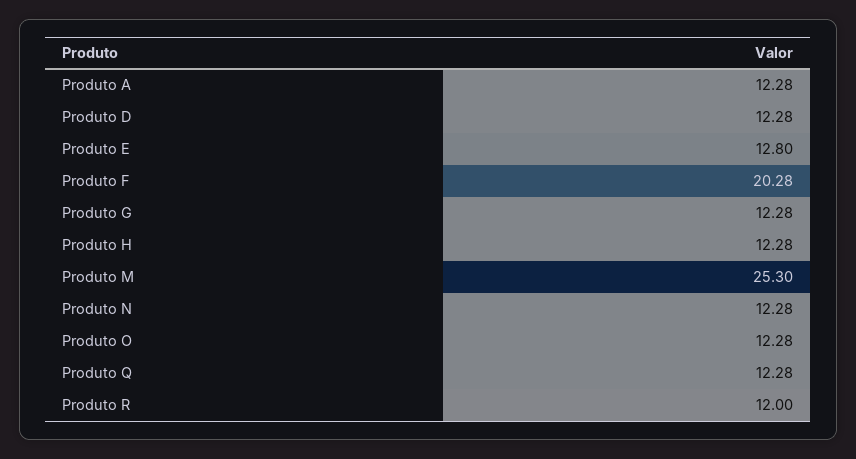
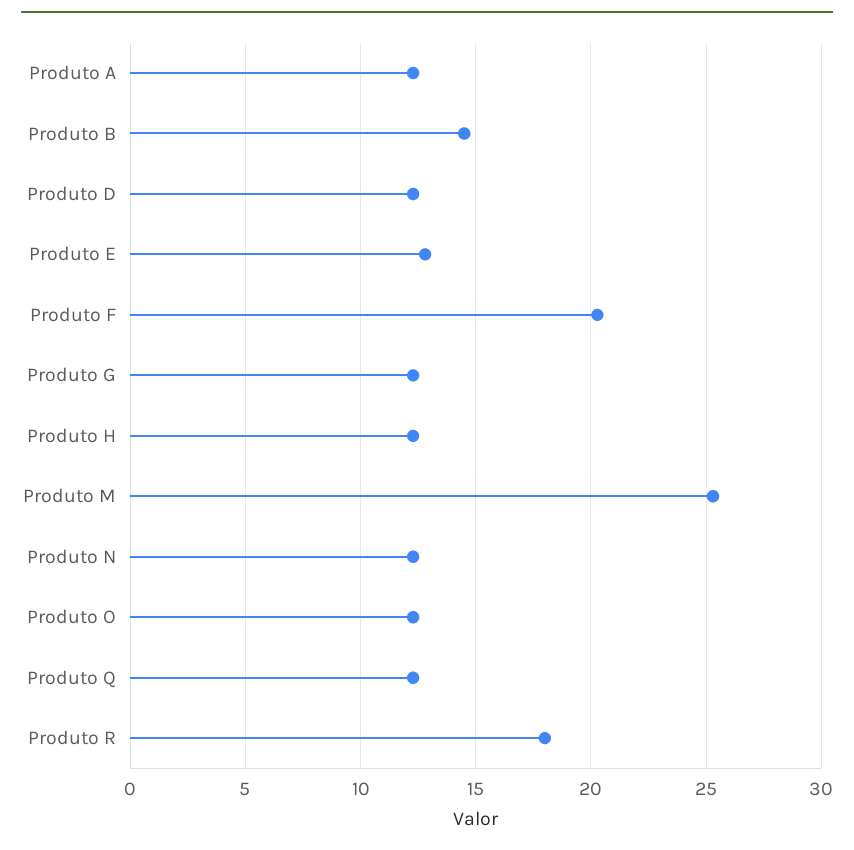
  {
    "Produto A": 12.28,
    "Produto D": 12.28,
    "Produto E": 12.8,
    "Produto F": 20.28,
    "Produto G": 12.28,
    "Produto H": 12.28,
    "Produto M": 25.3,
    "Produto N": 12.28,
    "Produto O": 12.28,
    "Produto Q": 12.28,
-   "Produto R": 12
+   "Produto R": 18,
+   "Produto B": 14.5
  }

